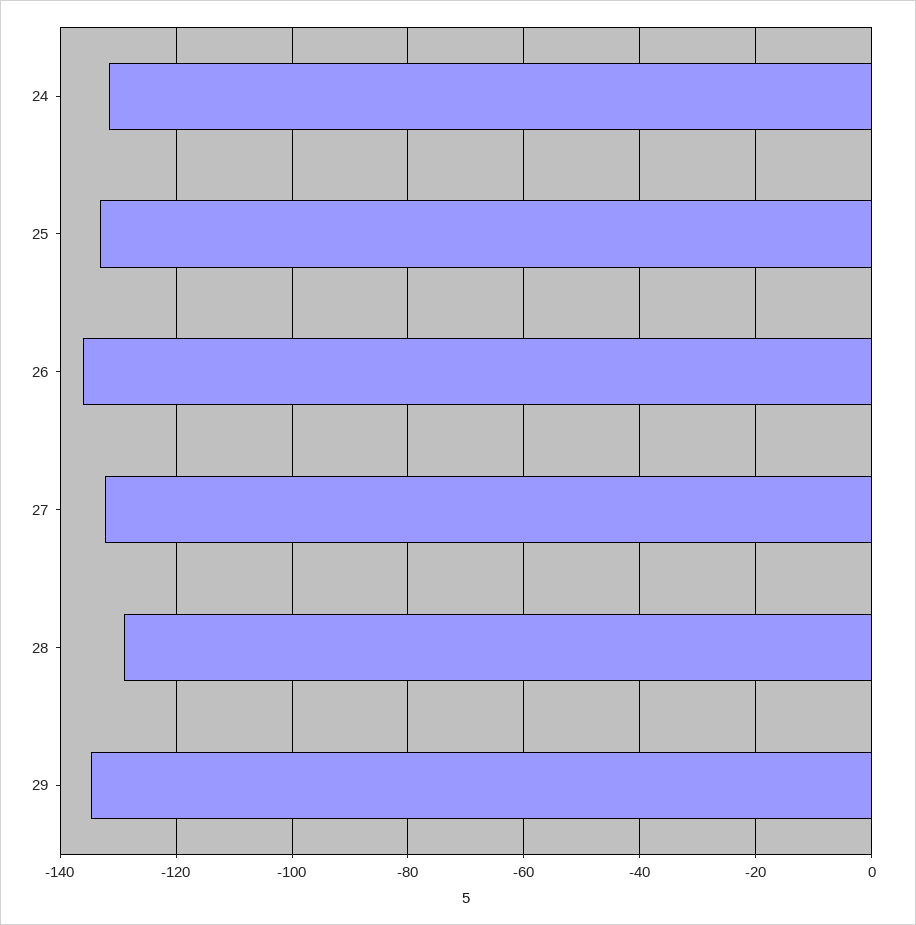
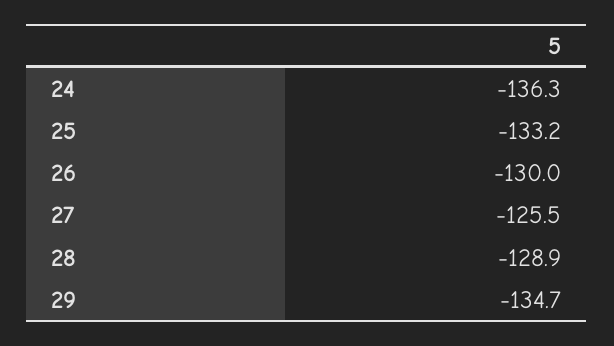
  {
-   "24": -132,
+   "24": -136.3,
    "25": -133.2,
-   "26": -136,
+   "26": -130,
-   "27": -132,
+   "27": -125.5,
    "28": -128.9,
    "29": -134.7
  }

